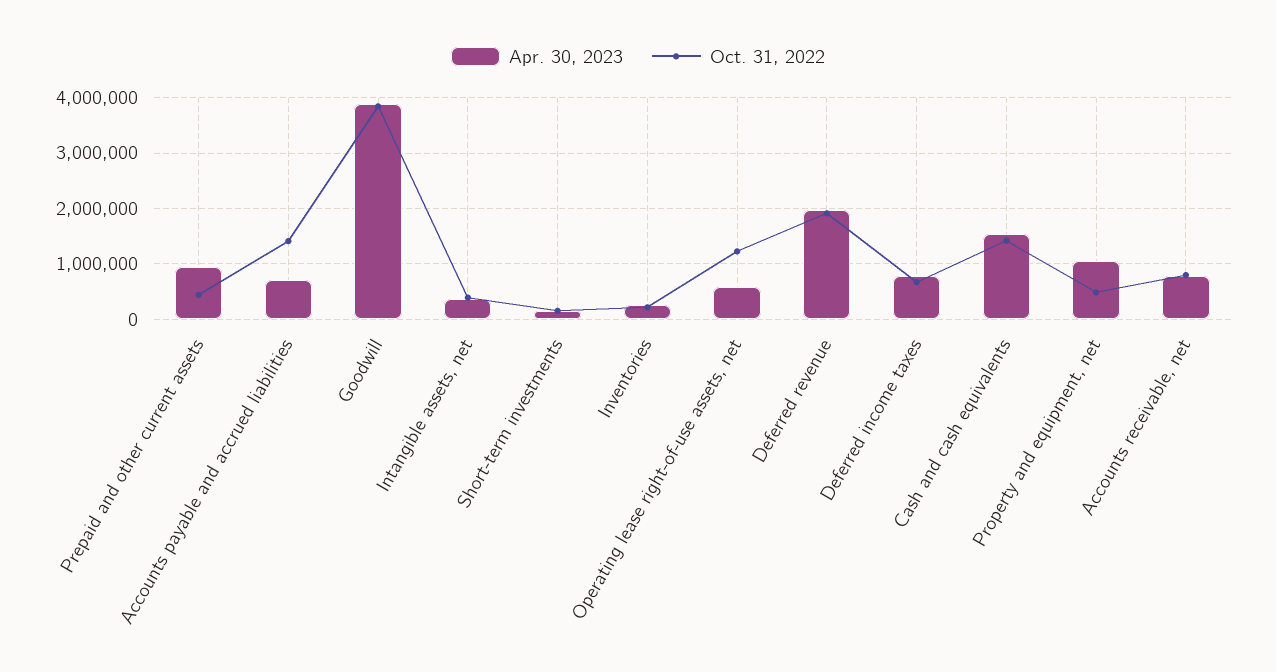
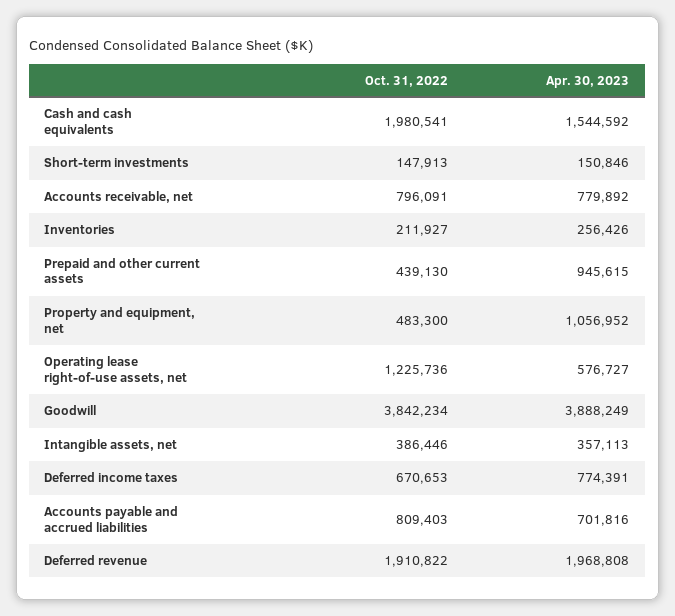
  {
    "Apr. 30, 2023": {
      "Prepaid and other current assets": 945615,
      "Accounts payable and accrued liabilities": 701816,
      "Goodwill": 3888249,
      "Intangible assets, net": 357113,
      "Short-term investments": 150846,
      "Inventories": 256426,
      "Operating lease right-of-use assets, net": 576727,
      "Deferred revenue": 1968808,
      "Deferred income taxes": 774391,
      "Cash and cash equivalents": 1544592,
      "Property and equipment, net": 1056952,
      "Accounts receivable, net": 779892
    },
    "Oct. 31, 2022": {
      "Prepaid and other current assets": 439130,
-     "Accounts payable and accrued liabilities": 1400000,
+     "Accounts payable and accrued liabilities": 809403,
      "Goodwill": 3842234,
      "Intangible assets, net": 386446,
      "Short-term investments": 147913,
      "Inventories": 211927,
      "Operating lease right-of-use assets, net": 1225736,
      "Deferred revenue": 1910822,
      "Deferred income taxes": 670653,
-     "Cash and cash equivalents": 1400000,
+     "Cash and cash equivalents": 1980541,
      "Property and equipment, net": 483300,
      "Accounts receivable, net": 796091
    }
  }

